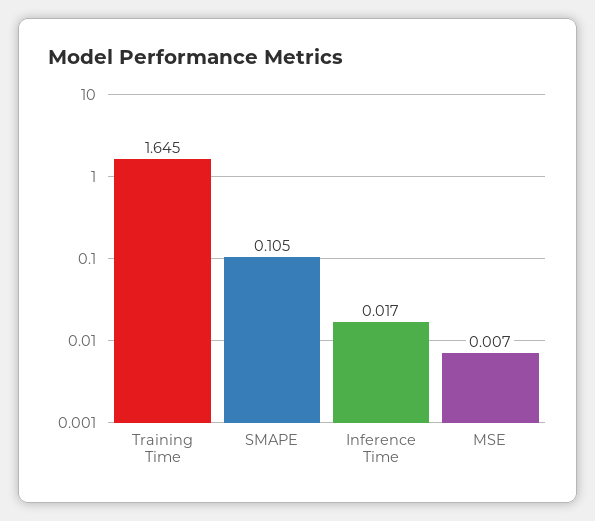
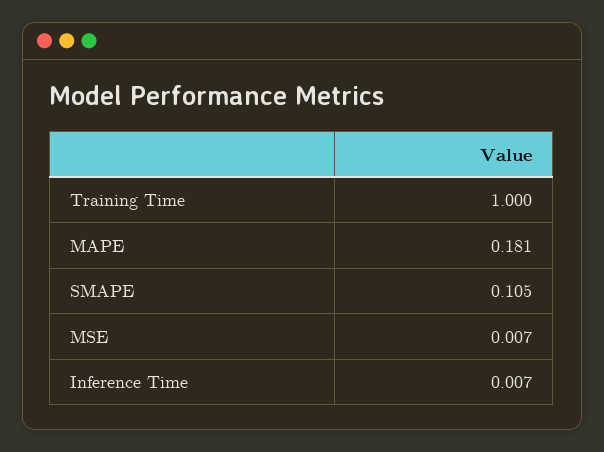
  {
-   "Training Time": 1.645,
+   "Training Time": 1,
    "SMAPE": 0.105,
-   "Inference Time": 0.017,
+   "Inference Time": 0.007,
-   "MSE": 0.007
+   "MSE": 0.007,
+   "MAPE": 0.181
  }

